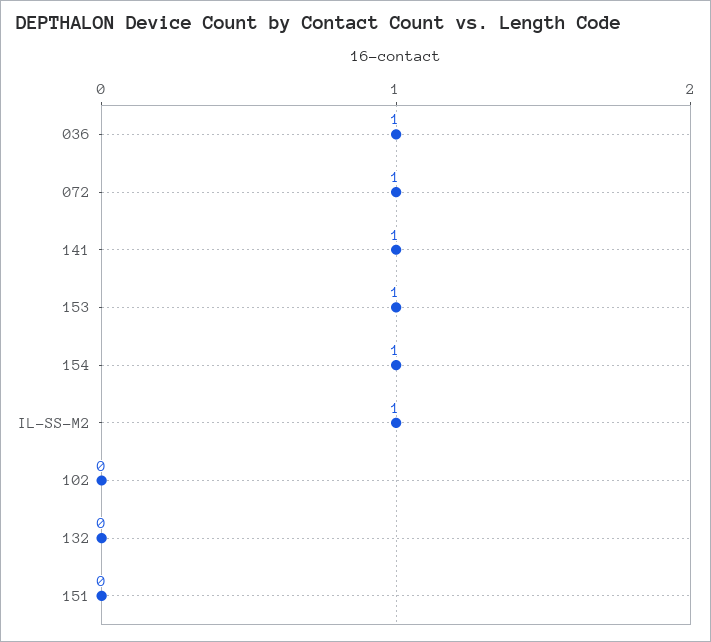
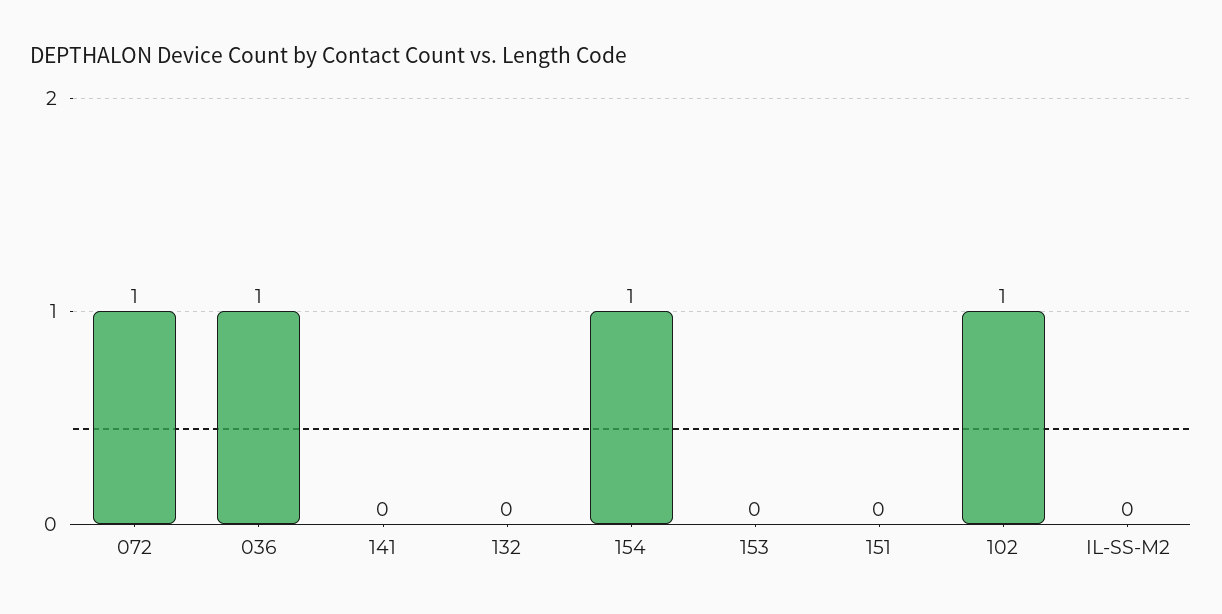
  {
    "036": 1,
    "072": 1,
-   "141": 1,
+   "141": 0,
-   "153": 1,
+   "153": 0,
    "154": 1,
-   "IL-SS-M2": 1,
+   "IL-SS-M2": 0,
-   "102": 0,
+   "102": 1,
    "132": 0,
    "151": 0
  }

